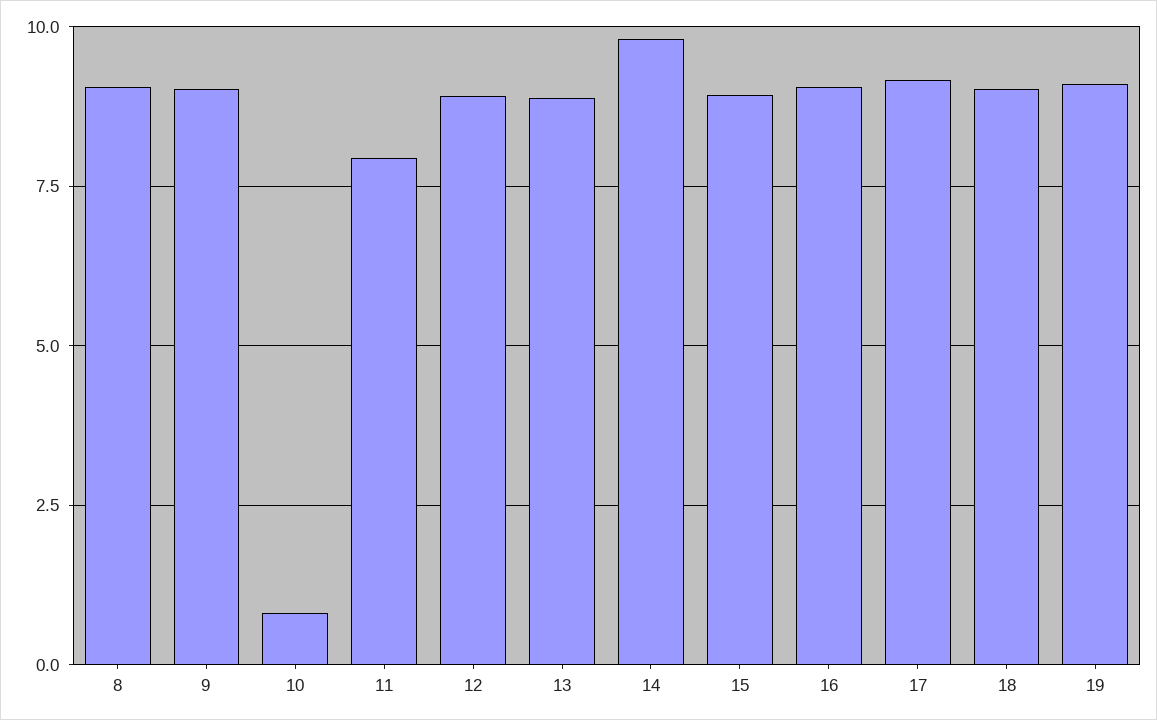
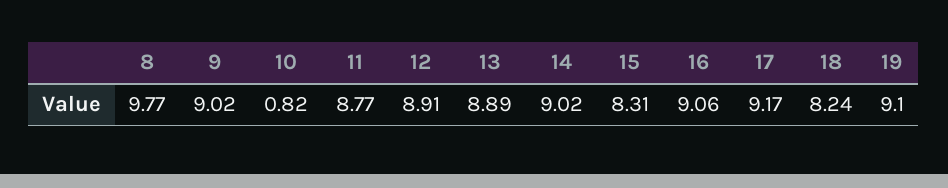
  {
-   "8": 9,
+   "8": 9.77,
    "9": 9.02,
    "10": 0.82,
-   "11": 8,
+   "11": 8.77,
    "12": 8.91,
    "13": 8.89,
-   "14": 9.75,
+   "14": 9.02,
-   "15": 9,
+   "15": 8.31,
    "16": 9.06,
    "17": 9.17,
-   "18": 9,
+   "18": 8.24,
    "19": 9.1
  }

